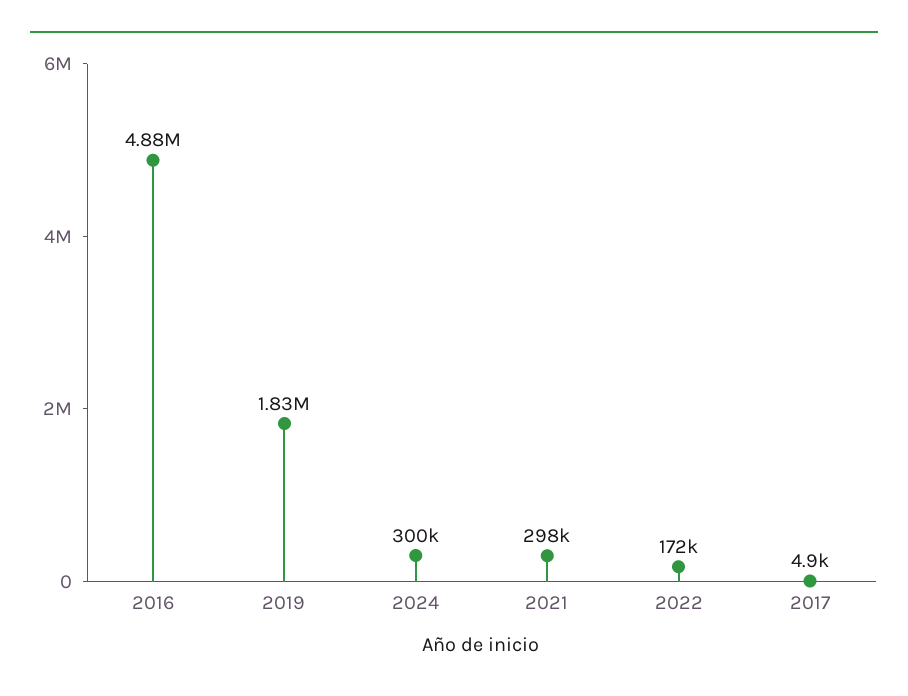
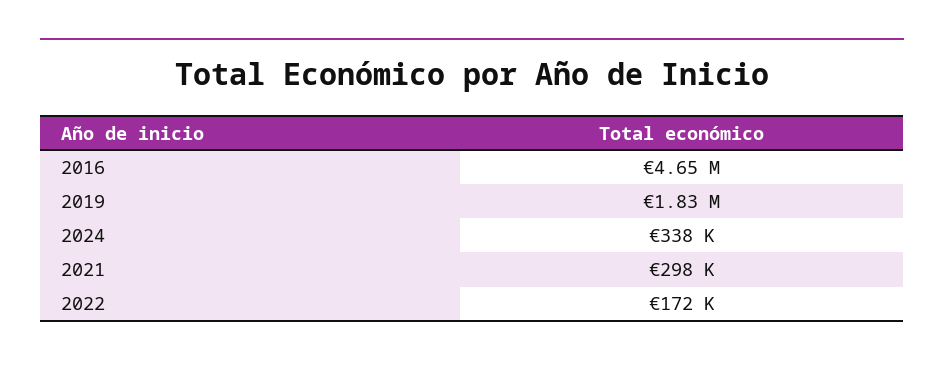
  {
-   "2016": 4880000,
+   "2016": 4650000,
    "2019": 1830000,
-   "2024": 300000,
+   "2024": 338000,
    "2021": 298000,
-   "2022": 172000,
+   "2022": 172000
-   "2017": 4900
  }

